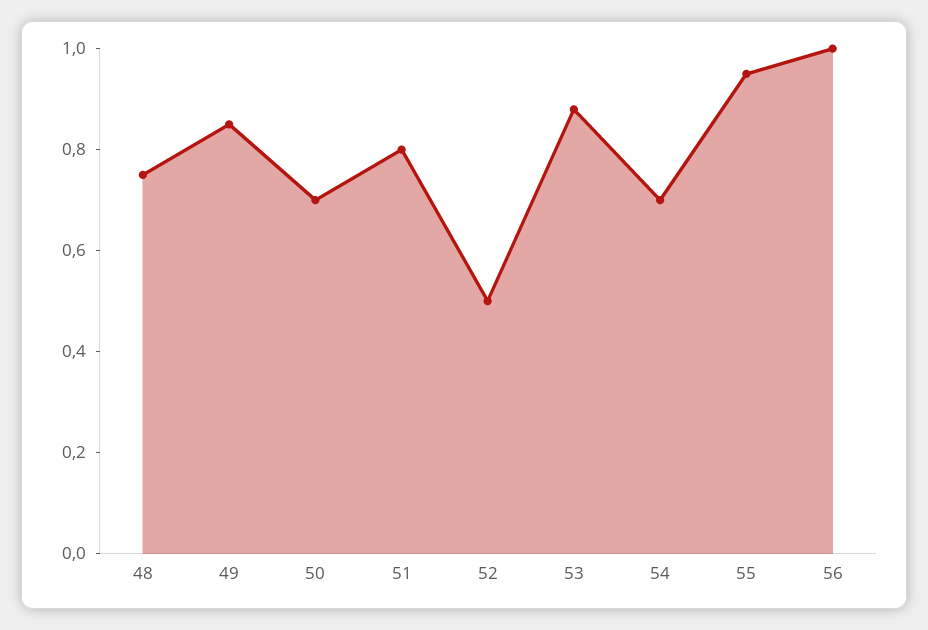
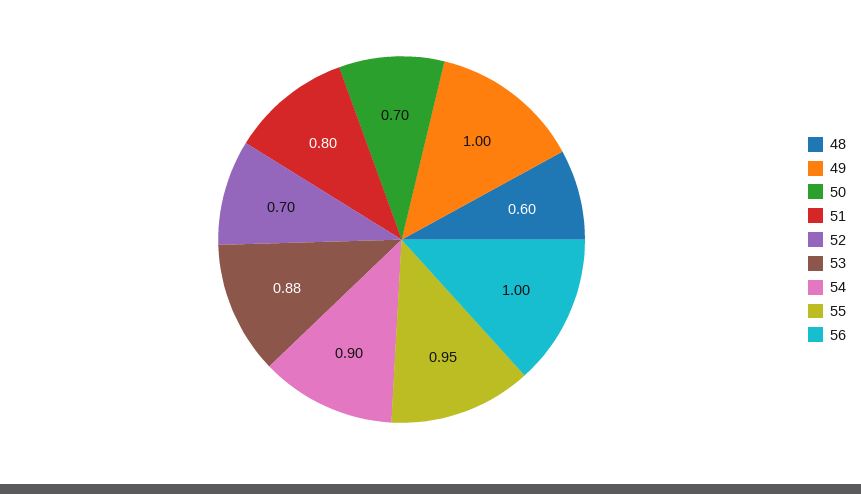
  {
-   "48": 0.75,
+   "48": 0.6,
-   "49": 0.85,
+   "49": 1,
    "50": 0.7,
    "51": 0.8,
-   "52": 0.5,
+   "52": 0.7,
    "53": 0.88,
-   "54": 0.7,
+   "54": 0.9,
    "55": 0.95,
    "56": 1
  }

